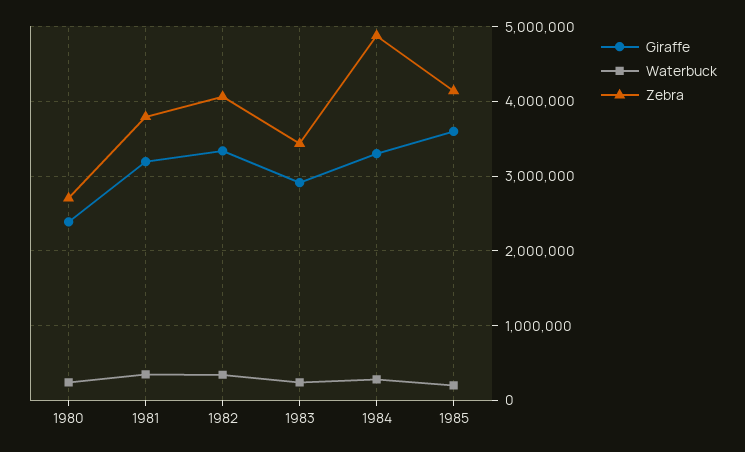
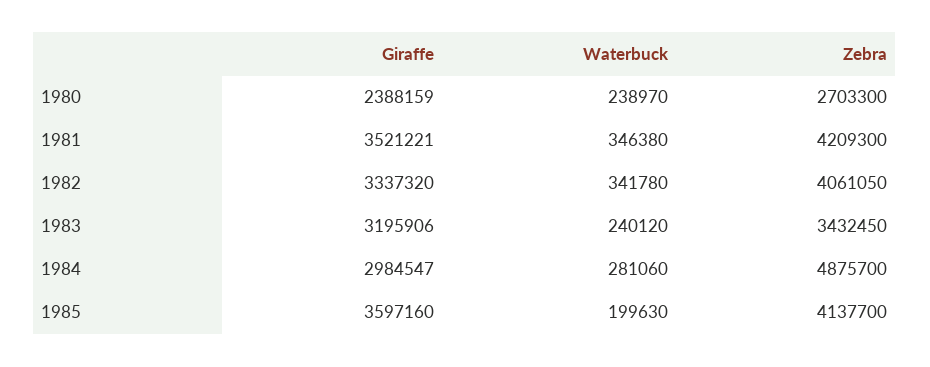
  {
    "Giraffe": {
      "1980": 2388159,
-     "1981": 3200000,
+     "1981": 3521221,
      "1982": 3337320,
-     "1983": 2900000,
+     "1983": 3195906,
-     "1984": 3300000,
+     "1984": 2984547,
      "1985": 3597160
    },
    "Waterbuck": {
      "1980": 238970,
      "1981": 346380,
      "1982": 341780,
      "1983": 240120,
      "1984": 281060,
      "1985": 199630
    },
    "Zebra": {
      "1980": 2703300,
-     "1981": 3800000,
+     "1981": 4209300,
      "1982": 4061050,
      "1983": 3432450,
      "1984": 4875700,
      "1985": 4137700
    }
  }

